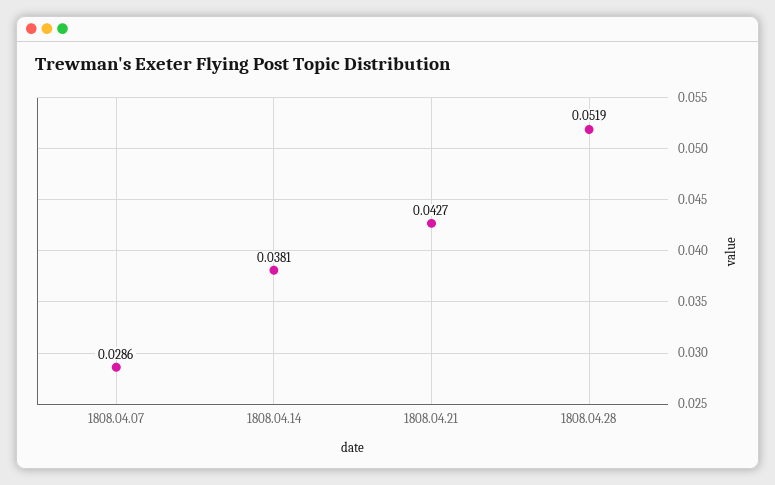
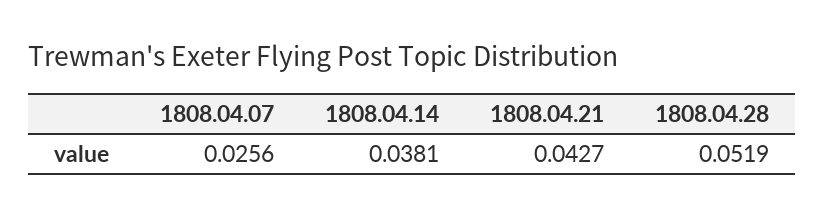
  {
-   "1808.04.07": 0.0286,
+   "1808.04.07": 0.0256,
    "1808.04.14": 0.0381,
    "1808.04.21": 0.0427,
    "1808.04.28": 0.0519
  }

